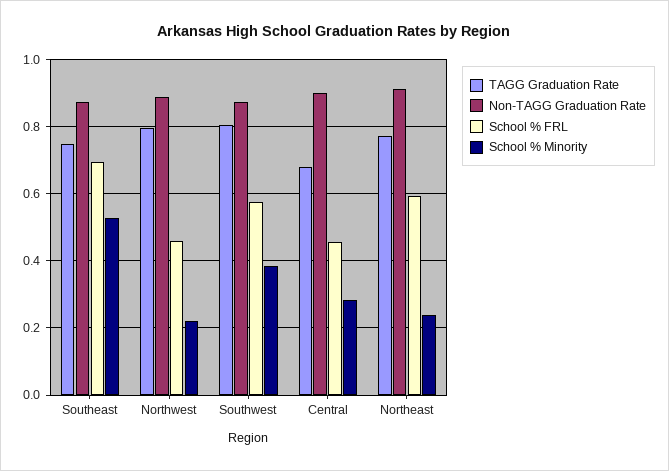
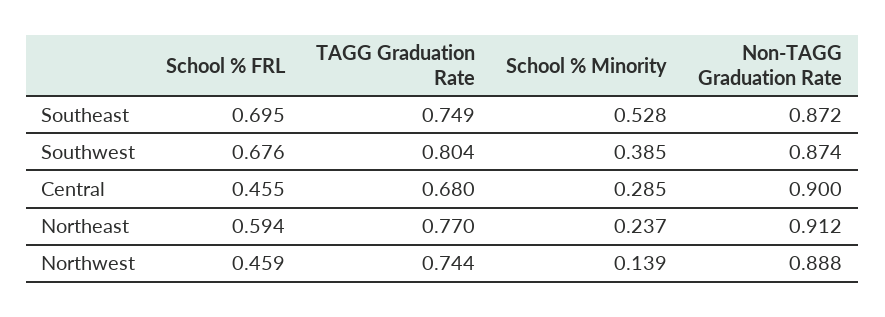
  {
    "TAGG Graduation Rate": {
      "Southeast": 0.749,
-     "Northwest": 0.8,
+     "Northwest": 0.744,
      "Southwest": 0.804,
      "Central": 0.68,
      "Northeast": 0.77
    },
    "Non-TAGG Graduation Rate": {
      "Southeast": 0.872,
      "Northwest": 0.888,
      "Southwest": 0.874,
      "Central": 0.9,
      "Northeast": 0.912
    },
    "School % FRL": {
      "Southeast": 0.695,
      "Northwest": 0.459,
-     "Southwest": 0.58,
+     "Southwest": 0.676,
      "Central": 0.455,
      "Northeast": 0.594
    },
    "School % Minority": {
      "Southeast": 0.528,
-     "Northwest": 0.22,
+     "Northwest": 0.139,
      "Southwest": 0.385,
      "Central": 0.285,
      "Northeast": 0.237
    }
  }

